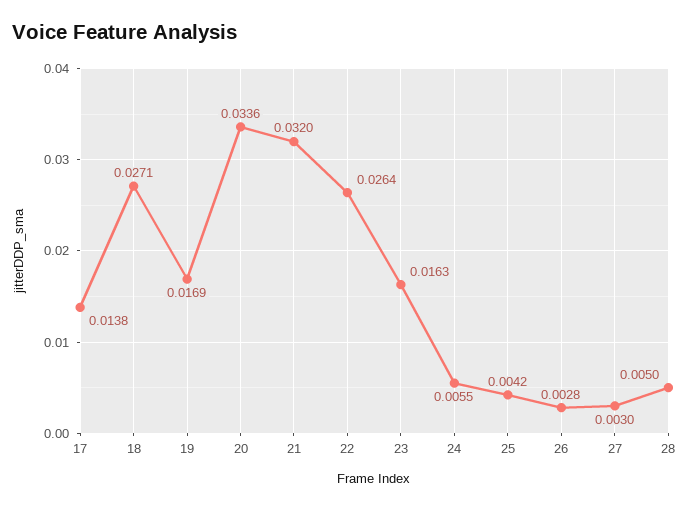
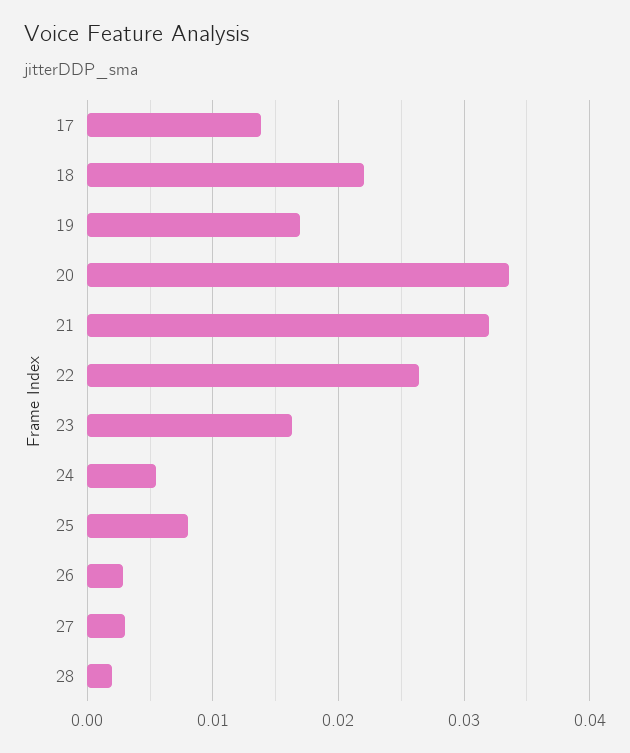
  {
    "17": 0.0138,
-   "18": 0.0271,
+   "18": 0.022,
    "19": 0.0169,
    "20": 0.0336,
    "21": 0.032,
    "22": 0.0264,
    "23": 0.0163,
    "24": 0.0055,
-   "25": 0.0042,
+   "25": 0.008,
    "26": 0.0028,
    "27": 0.003,
-   "28": 0.005
+   "28": 0.002
  }

